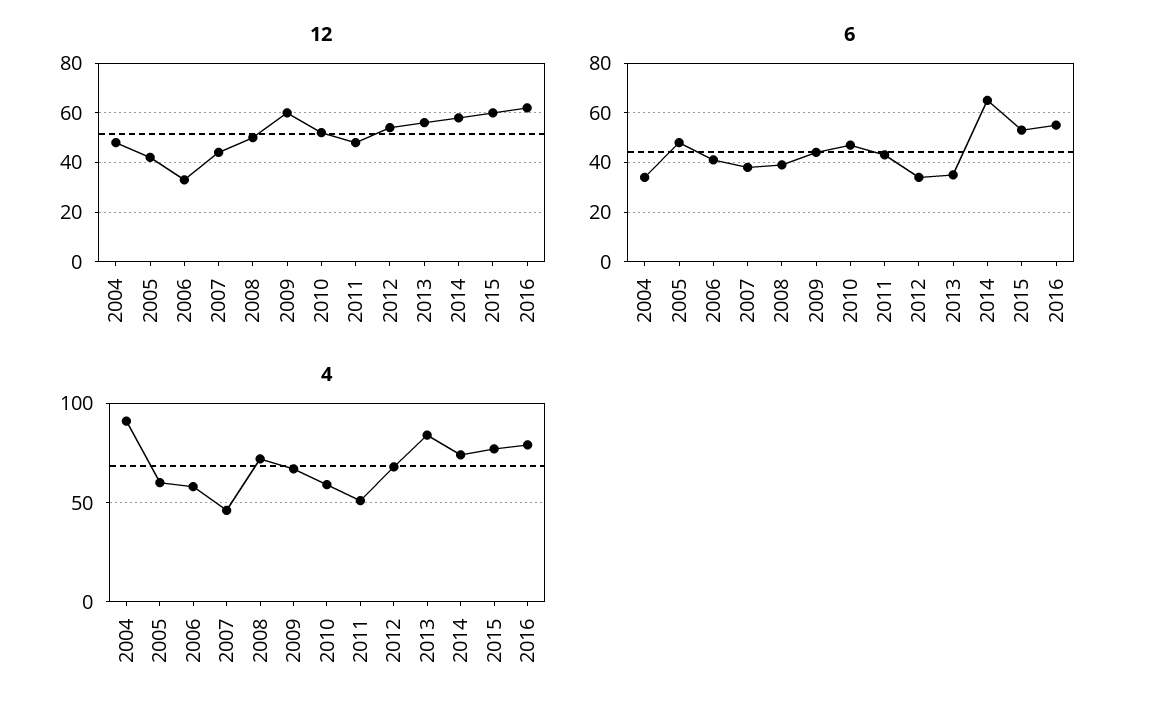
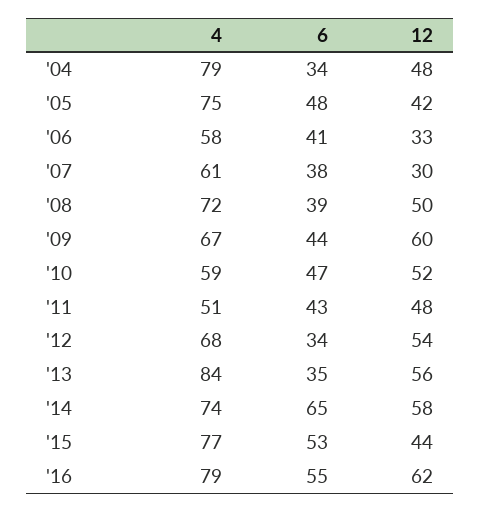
  {
    "12": {
      "2004": 48,
      "2005": 42,
      "2006": 33,
-     "2007": 45,
+     "2007": 30,
      "2008": 50,
      "2009": 60,
      "2010": 52,
      "2011": 48,
      "2012": 54,
      "2013": 56,
      "2014": 58,
-     "2015": 60,
+     "2015": 44,
      "2016": 62
    },
    "6": {
      "2004": 34,
      "2005": 48,
      "2006": 41,
      "2007": 38,
      "2008": 39,
      "2009": 44,
      "2010": 47,
      "2011": 43,
      "2012": 34,
      "2013": 35,
      "2014": 65,
      "2015": 53,
      "2016": 55
    },
    "4": {
-     "2004": 90,
+     "2004": 79,
-     "2005": 60,
+     "2005": 75,
      "2006": 58,
-     "2007": 45,
+     "2007": 61,
      "2008": 72,
      "2009": 67,
      "2010": 59,
      "2011": 51,
      "2012": 68,
      "2013": 84,
      "2014": 74,
      "2015": 77,
      "2016": 79
    }
  }

